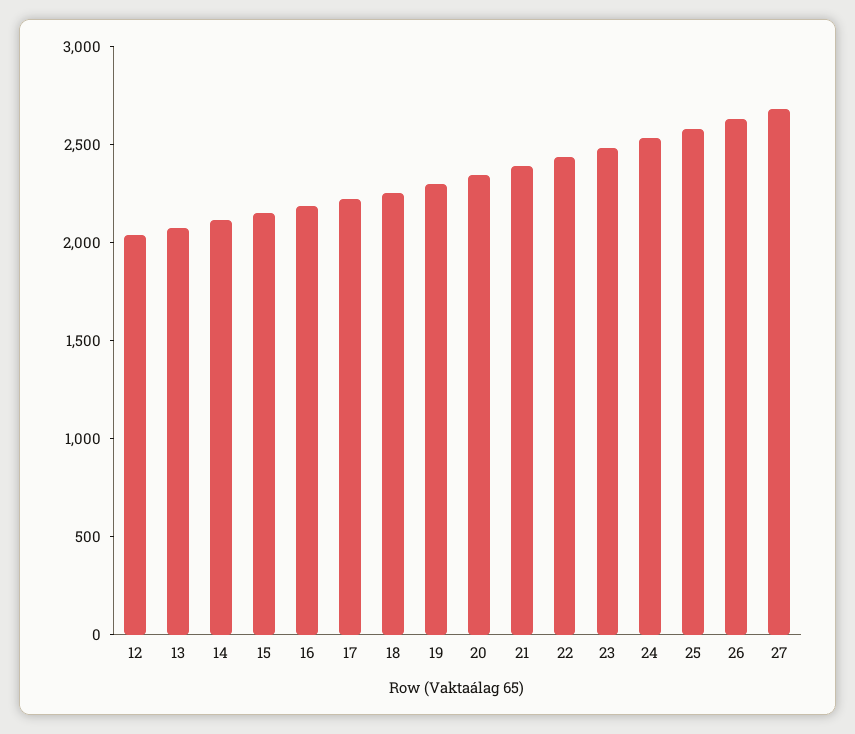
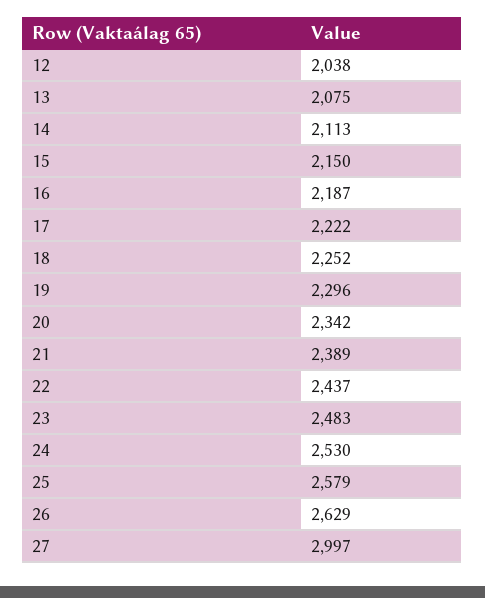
  {
    "12": 2038,
    "13": 2075,
    "14": 2113,
    "15": 2150,
    "16": 2187,
    "17": 2222,
    "18": 2252,
    "19": 2296,
    "20": 2342,
    "21": 2389,
    "22": 2437,
    "23": 2483,
    "24": 2530,
    "25": 2579,
    "26": 2629,
-   "27": 2700
+   "27": 2997
  }

